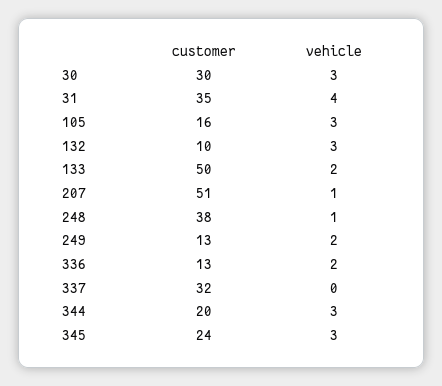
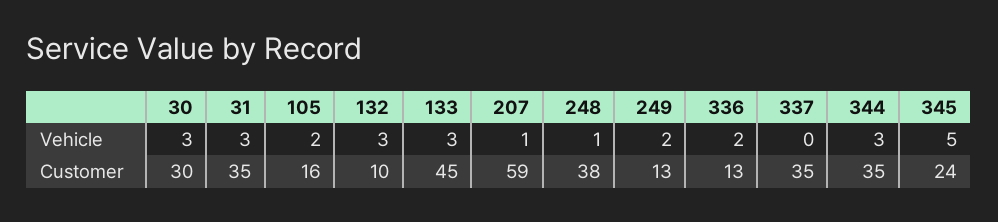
  {
    "customer": {
      "30": 30,
      "31": 35,
      "105": 16,
      "132": 10,
-     "133": 50,
+     "133": 45,
-     "207": 51,
+     "207": 59,
      "248": 38,
      "249": 13,
      "336": 13,
-     "337": 32,
+     "337": 35,
-     "344": 20,
+     "344": 35,
      "345": 24
    },
    "vehicle": {
      "30": 3,
-     "31": 4,
+     "31": 3,
-     "105": 3,
+     "105": 2,
      "132": 3,
-     "133": 2,
+     "133": 3,
      "207": 1,
      "248": 1,
      "249": 2,
      "336": 2,
      "337": 0,
      "344": 3,
-     "345": 3
+     "345": 5
    }
  }

